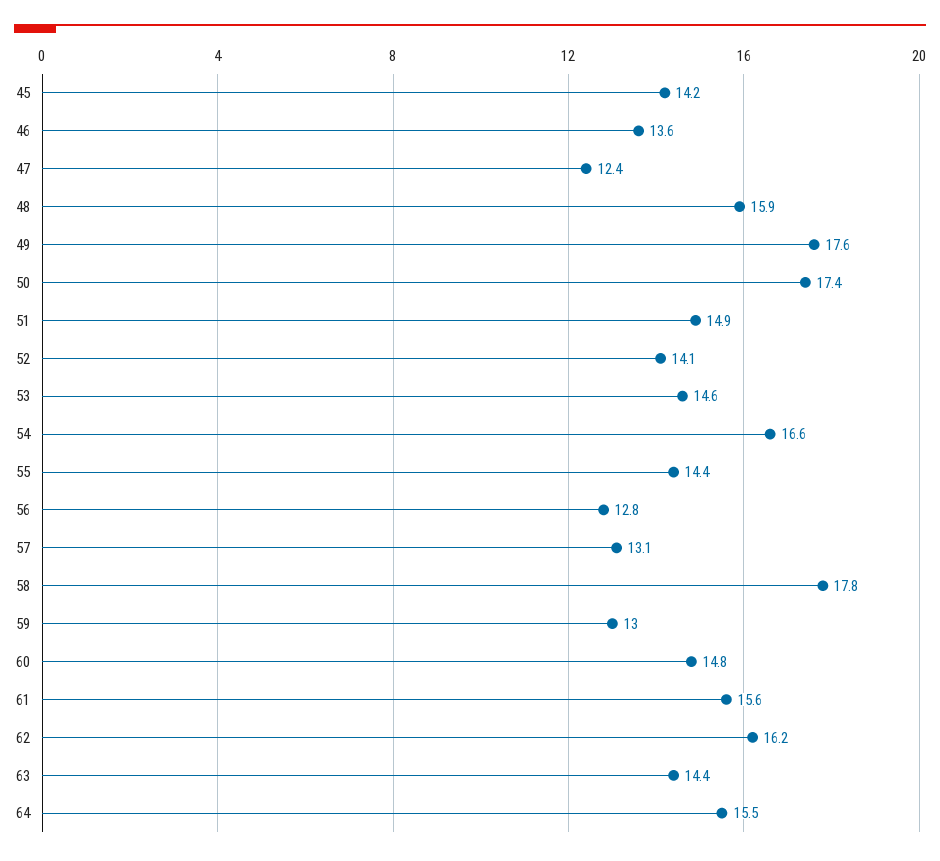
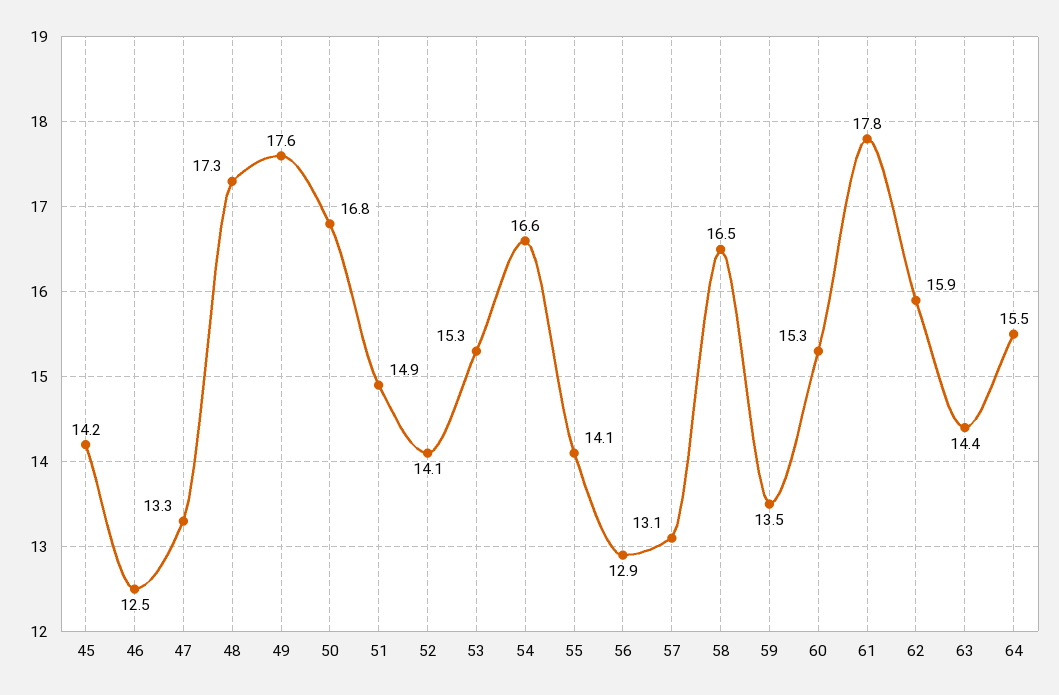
  {
    "45": 14.2,
-   "46": 13.6,
+   "46": 12.5,
-   "47": 12.4,
+   "47": 13.3,
-   "48": 15.9,
+   "48": 17.3,
    "49": 17.6,
-   "50": 17.4,
+   "50": 16.8,
    "51": 14.9,
    "52": 14.1,
-   "53": 14.6,
+   "53": 15.3,
    "54": 16.6,
-   "55": 14.4,
+   "55": 14.1,
-   "56": 12.8,
+   "56": 12.9,
    "57": 13.1,
-   "58": 17.8,
+   "58": 16.5,
-   "59": 13,
+   "59": 13.5,
-   "60": 14.8,
+   "60": 15.3,
-   "61": 15.6,
+   "61": 17.8,
-   "62": 16.2,
+   "62": 15.9,
    "63": 14.4,
    "64": 15.5
  }

